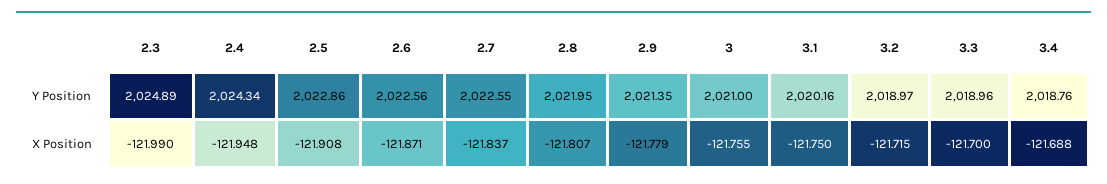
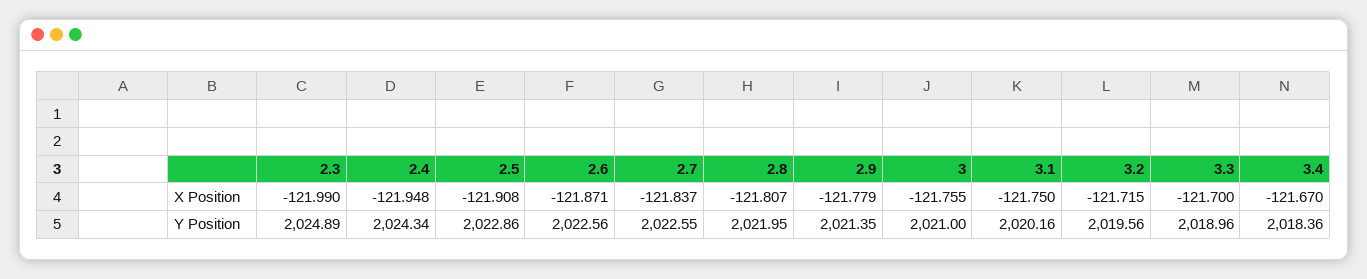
  {
    "2.3": {
      "Y Position": 2024.89,
      "X Position": -121.99
    },
    "2.4": {
      "Y Position": 2024.34,
      "X Position": -121.948
    },
    "2.5": {
      "Y Position": 2022.86,
      "X Position": -121.908
    },
    "2.6": {
      "Y Position": 2022.56,
      "X Position": -121.871
    },
    "2.7": {
      "Y Position": 2022.55,
      "X Position": -121.837
    },
    "2.8": {
      "Y Position": 2021.95,
      "X Position": -121.807
    },
    "2.9": {
      "Y Position": 2021.35,
      "X Position": -121.779
    },
    "3": {
      "Y Position": 2021,
      "X Position": -121.755
    },
    "3.1": {
      "Y Position": 2020.16,
      "X Position": -121.75
    },
    "3.2": {
-     "Y Position": 2018.97,
+     "Y Position": 2019.56,
      "X Position": -121.715
    },
    "3.3": {
      "Y Position": 2018.96,
      "X Position": -121.7
    },
    "3.4": {
-     "Y Position": 2018.76,
+     "Y Position": 2018.36,
-     "X Position": -121.688
+     "X Position": -121.67
    }
  }

